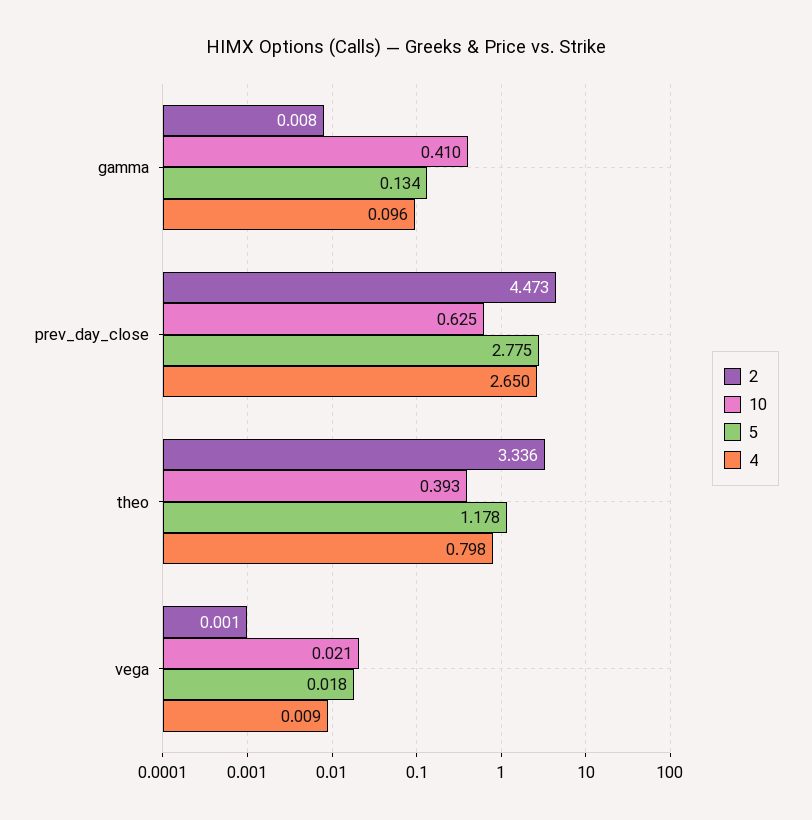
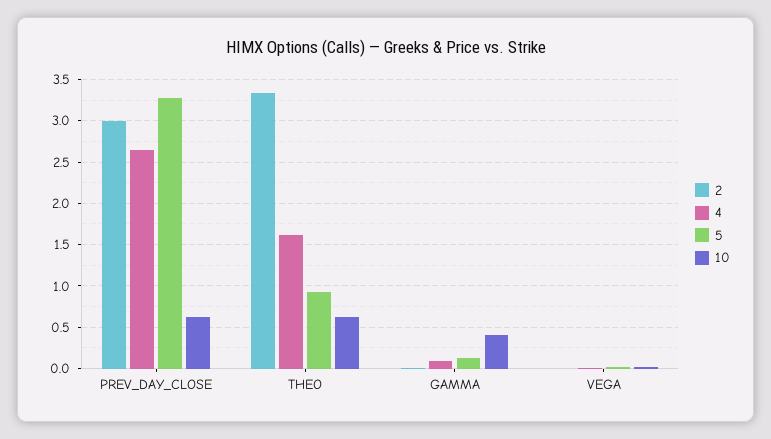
  {
    "2": {
      "gamma": 0.008,
-     "prev_day_close": 4.473,
+     "prev_day_close": 3,
      "theo": 3.336,
      "vega": 0.001
    },
    "10": {
      "gamma": 0.41,
      "prev_day_close": 0.625,
-     "theo": 0.393,
+     "theo": 0.6,
      "vega": 0.021
    },
    "5": {
      "gamma": 0.134,
-     "prev_day_close": 2.775,
+     "prev_day_close": 3.3,
-     "theo": 1.178,
+     "theo": 0.9,
      "vega": 0.018
    },
    "4": {
      "gamma": 0.096,
      "prev_day_close": 2.65,
-     "theo": 0.798,
+     "theo": 1.6,
      "vega": 0.009
    }
  }

